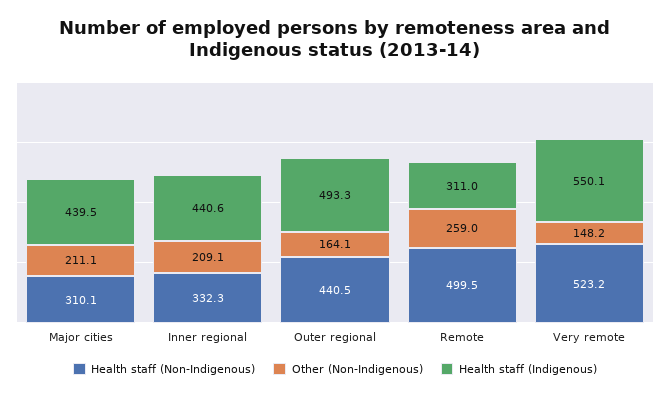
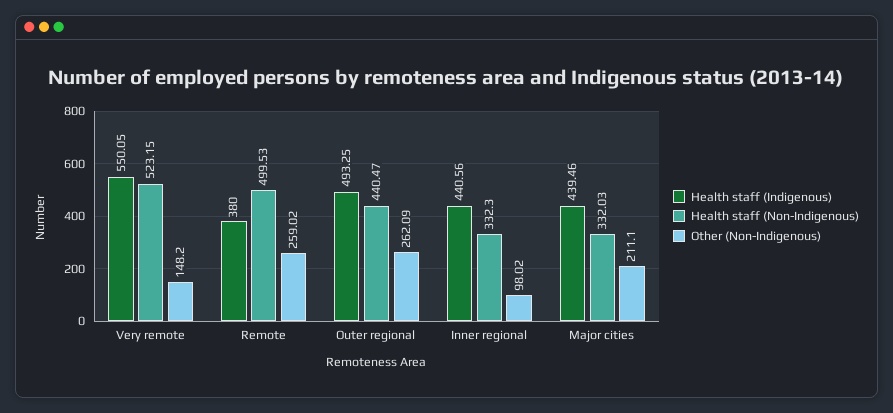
  {
    "Health staff (Non-Indigenous)": {
-     "Major cities": 310.1,
+     "Major cities": 332.03,
      "Inner regional": 332.3,
      "Outer regional": 440.47,
      "Remote": 499.53,
      "Very remote": 523.15
    },
    "Other (Non-Indigenous)": {
      "Major cities": 211.1,
-     "Inner regional": 209.1,
+     "Inner regional": 98.02,
-     "Outer regional": 164.1,
+     "Outer regional": 262.09,
      "Remote": 259.02,
      "Very remote": 148.2
    },
    "Health staff (Indigenous)": {
      "Major cities": 439.46,
      "Inner regional": 440.56,
      "Outer regional": 493.25,
-     "Remote": 311,
+     "Remote": 380,
      "Very remote": 550.05
    }
  }

